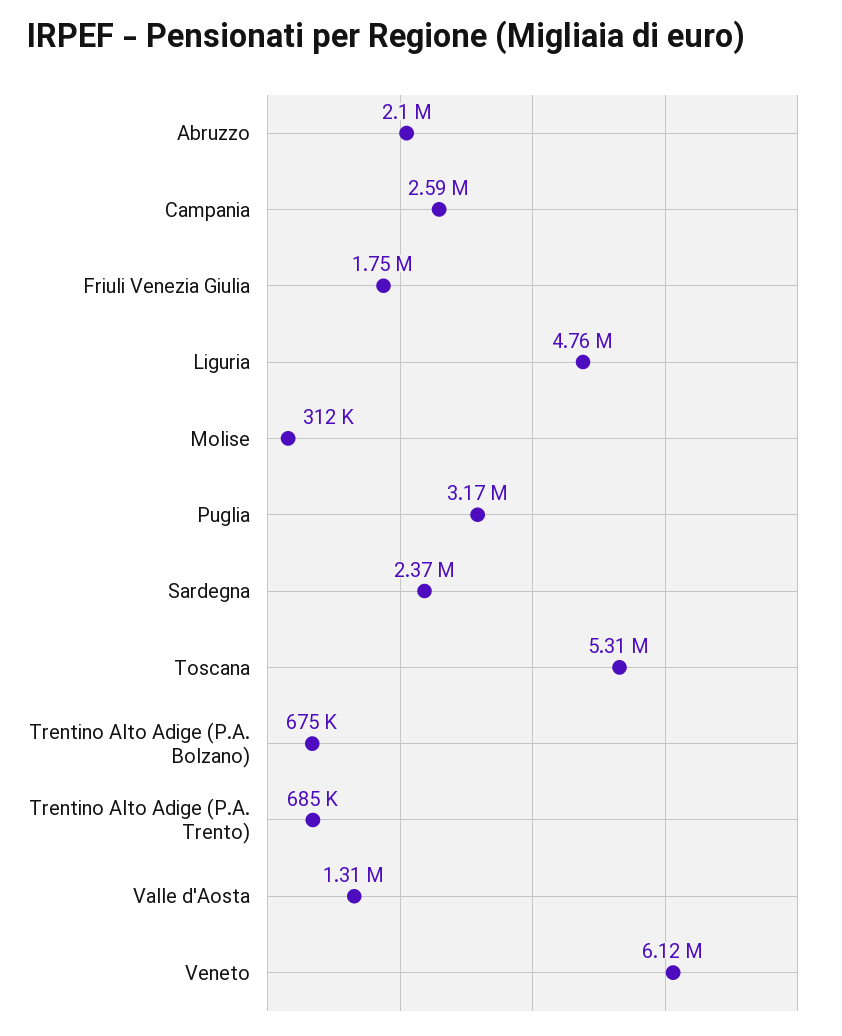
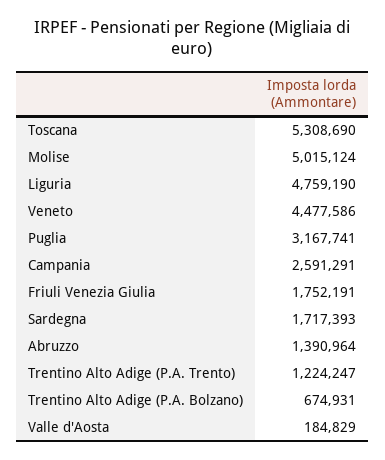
  {
-   "Abruzzo": 2100000,
+   "Abruzzo": 1390964,
    "Campania": 2591291,
    "Friuli Venezia Giulia": 1752191,
    "Liguria": 4759190,
-   "Molise": 312000,
+   "Molise": 5015124,
    "Puglia": 3167741,
-   "Sardegna": 2370000,
+   "Sardegna": 1717393,
    "Toscana": 5308690,
    "Trentino Alto Adige (P.A. Bolzano)": 674931,
-   "Trentino Alto Adige (P.A. Trento)": 685000,
+   "Trentino Alto Adige (P.A. Trento)": 1224247,
-   "Valle d'Aosta": 1310000,
+   "Valle d'Aosta": 184829,
-   "Veneto": 6120000
+   "Veneto": 4477586
  }

